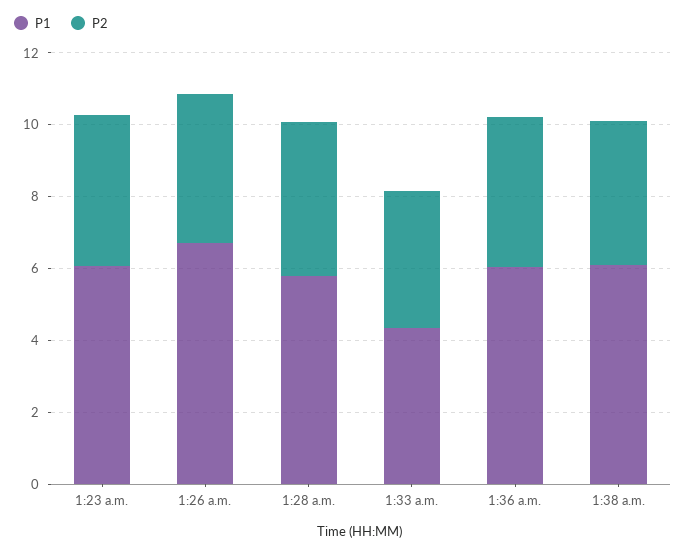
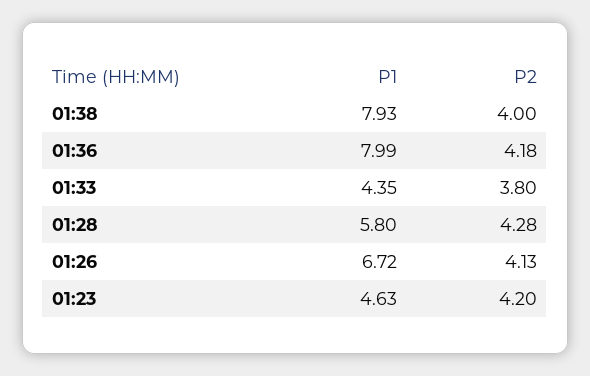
  {
    "P1": {
-     "1:23 a.m.": 6,
+     "1:23 a.m.": 4.63,
      "1:26 a.m.": 6.72,
      "1:28 a.m.": 5.8,
      "1:33 a.m.": 4.35,
-     "1:36 a.m.": 6,
+     "1:36 a.m.": 7.99,
-     "1:38 a.m.": 6
+     "1:38 a.m.": 7.93
    },
    "P2": {
      "1:23 a.m.": 4.2,
      "1:26 a.m.": 4.13,
      "1:28 a.m.": 4.28,
      "1:33 a.m.": 3.8,
      "1:36 a.m.": 4.18,
      "1:38 a.m.": 4
    }
  }

